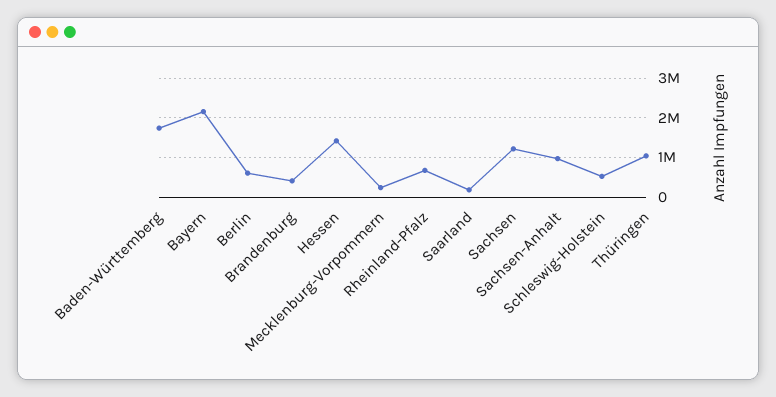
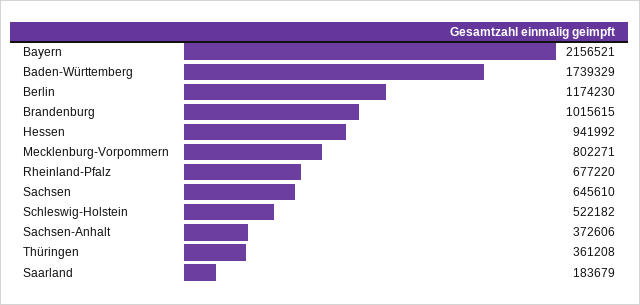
  {
    "Baden-Württemberg": 1739329,
    "Bayern": 2156521,
-   "Berlin": 600000,
+   "Berlin": 1174230,
-   "Brandenburg": 400000,
+   "Brandenburg": 1015615,
-   "Hessen": 1400000,
+   "Hessen": 941992,
-   "Mecklenburg-Vorpommern": 200000,
+   "Mecklenburg-Vorpommern": 802271,
    "Rheinland-Pfalz": 677220,
    "Saarland": 183679,
-   "Sachsen": 1200000,
+   "Sachsen": 645610,
-   "Sachsen-Anhalt": 1000000,
+   "Sachsen-Anhalt": 372606,
    "Schleswig-Holstein": 522182,
-   "Thüringen": 1000000
+   "Thüringen": 361208
  }

